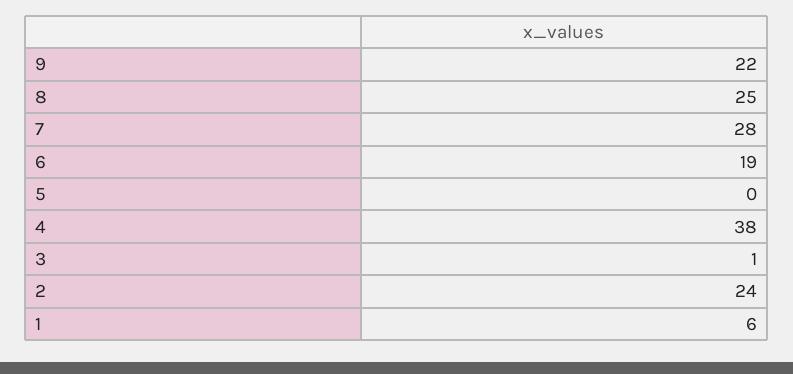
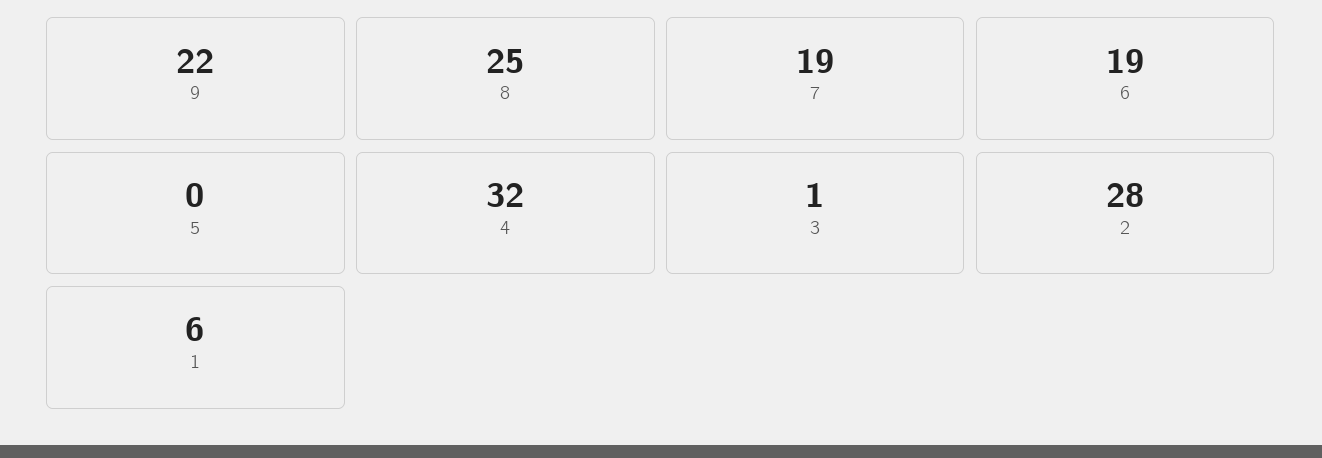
  {
    "9": 22,
    "8": 25,
-   "7": 28,
+   "7": 19,
    "6": 19,
    "5": 0,
-   "4": 38,
+   "4": 32,
    "3": 1,
-   "2": 24,
+   "2": 28,
    "1": 6
  }

